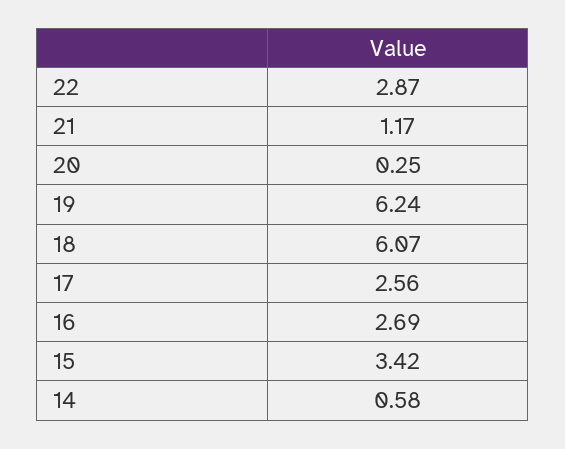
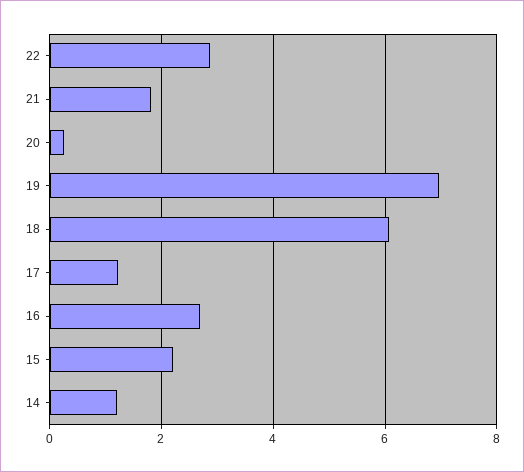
  {
    "22": 2.87,
-   "21": 1.17,
+   "21": 1.8,
    "20": 0.25,
-   "19": 6.24,
+   "19": 7,
    "18": 6.07,
-   "17": 2.56,
+   "17": 1.2,
    "16": 2.69,
-   "15": 3.42,
+   "15": 2.2,
-   "14": 0.58
+   "14": 1.2
  }

